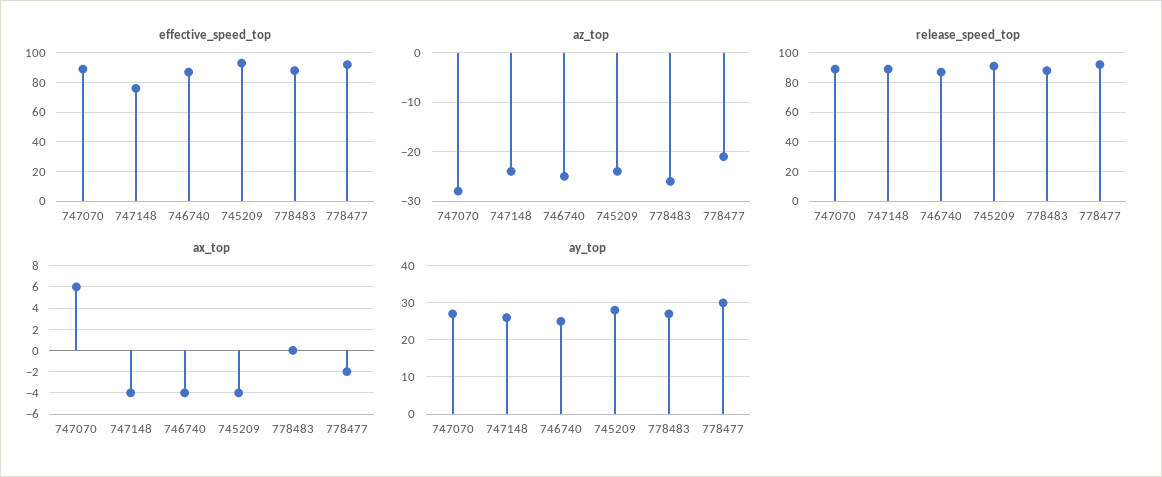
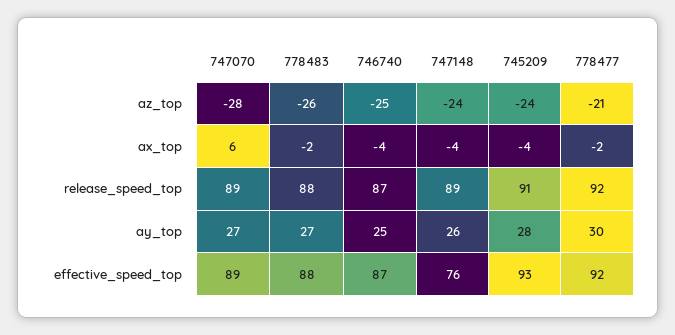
  {
    "effective_speed_top": {
      "747070": 89,
      "747148": 76,
      "746740": 87,
      "745209": 93,
      "778483": 88,
      "778477": 92
    },
    "az_top": {
      "747070": -28,
      "747148": -24,
      "746740": -25,
      "745209": -24,
      "778483": -26,
      "778477": -21
    },
    "release_speed_top": {
      "747070": 89,
      "747148": 89,
      "746740": 87,
      "745209": 91,
      "778483": 88,
      "778477": 92
    },
    "ax_top": {
      "747070": 6,
      "747148": -4,
      "746740": -4,
      "745209": -4,
-     "778483": 0,
+     "778483": -2,
      "778477": -2
    },
    "ay_top": {
      "747070": 27,
      "747148": 26,
      "746740": 25,
      "745209": 28,
      "778483": 27,
      "778477": 30
    }
  }

